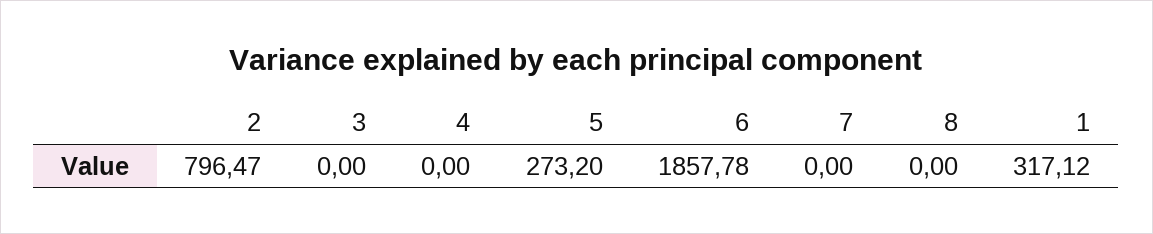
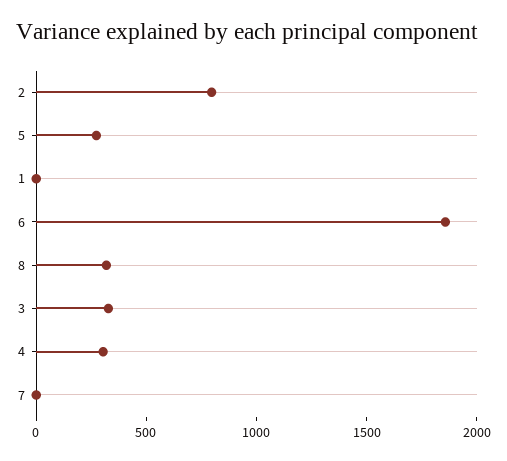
  {
    "2": 796.47,
-   "3": 0,
+   "3": 300,
-   "4": 0,
+   "4": 300,
    "5": 273.2,
    "6": 1857.78,
    "7": 0,
-   "8": 0,
+   "8": 300,
-   "1": 317.12
+   "1": 0
  }

